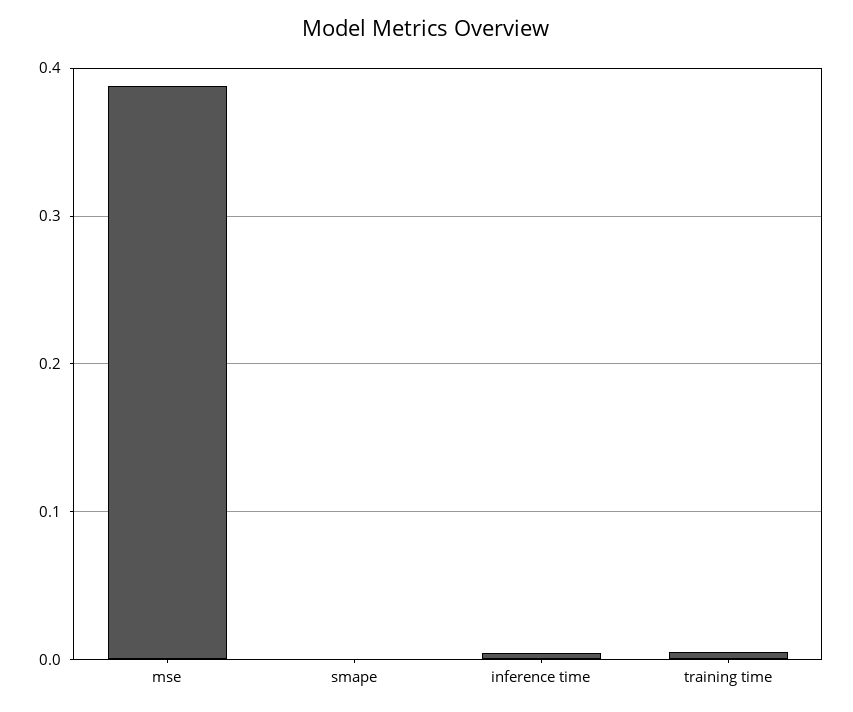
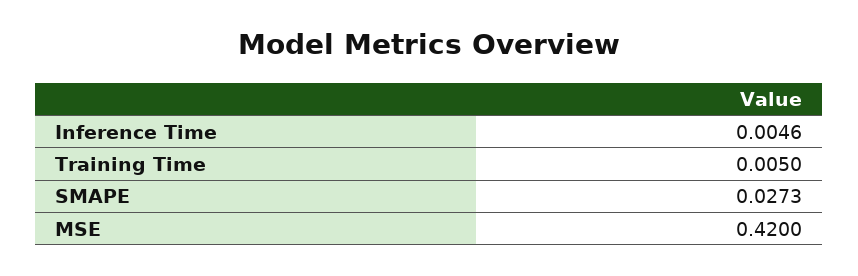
  {
-   "mse": 0.39,
+   "mse": 0.42,
-   "smape": 0,
+   "smape": 0.0273,
    "inference time": 0.0046,
    "training time": 0.005
  }

